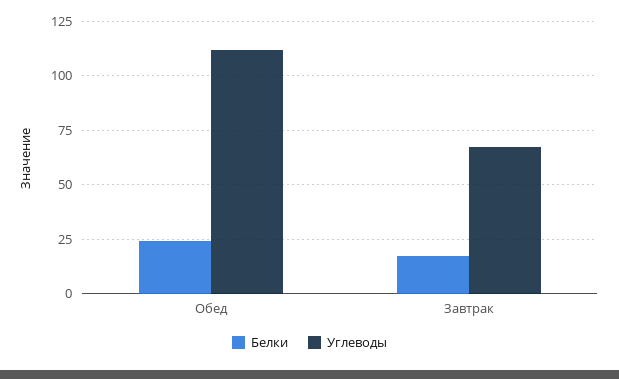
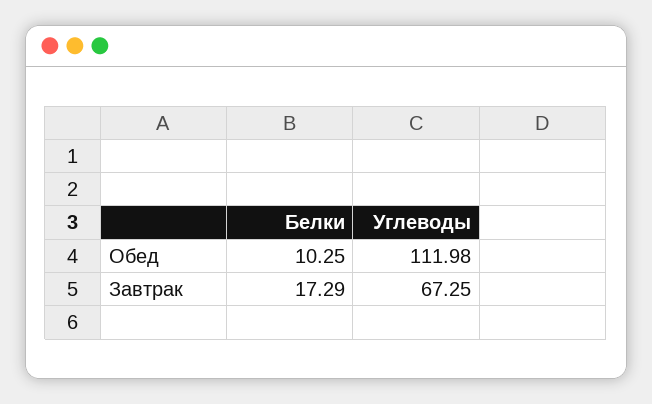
  {
    "Белки": {
-     "Обед": 25,
+     "Обед": 10.25,
      "Завтрак": 17.29
    },
    "Углеводы": {
      "Обед": 111.98,
      "Завтрак": 67.25
    }
  }

